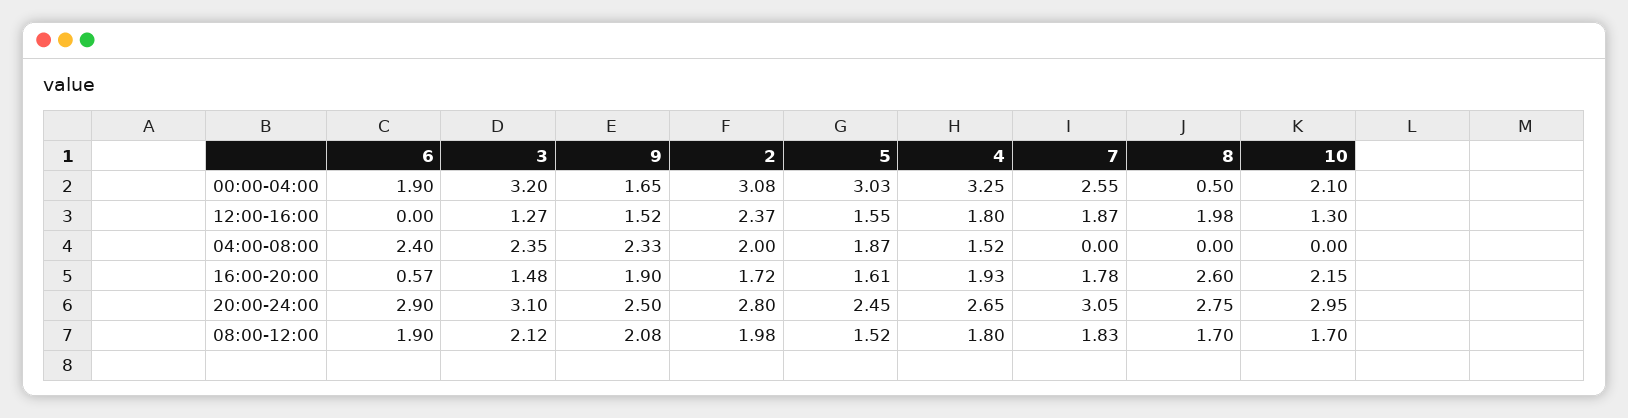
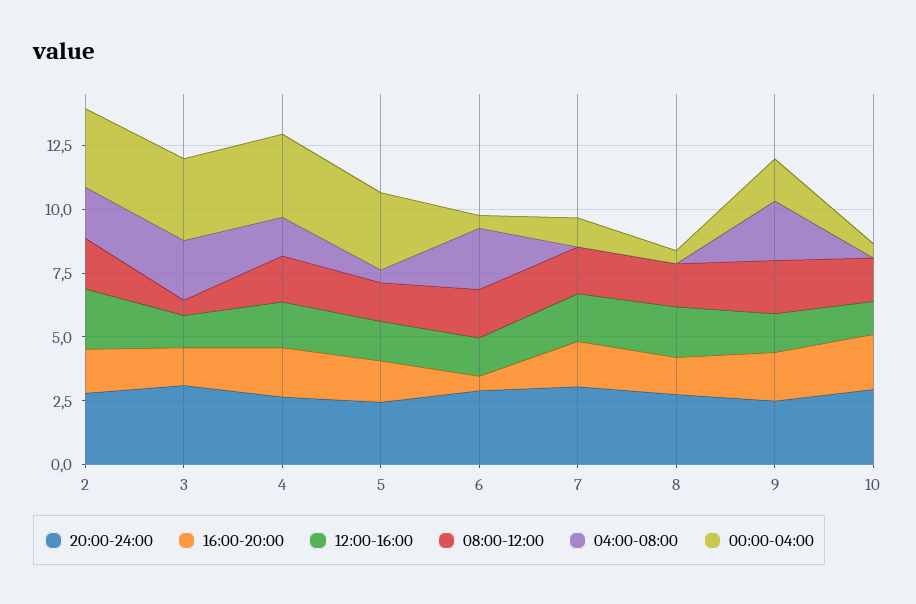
  {
    "00:00-04:00": {
-     "6": 1.9,
+     "6": 0.5,
      "3": 3.2,
      "9": 1.65,
      "2": 3.08,
      "5": 3.03,
      "4": 3.25,
-     "7": 2.55,
+     "7": 1,
      "8": 0.5,
-     "10": 2.1
+     "10": 0.5
    },
    "12:00-16:00": {
-     "6": 0,
+     "6": 1.5,
      "3": 1.27,
      "9": 1.52,
      "2": 2.37,
      "5": 1.55,
      "4": 1.8,
      "7": 1.87,
      "8": 1.98,
      "10": 1.3
    },
    "04:00-08:00": {
      "6": 2.4,
      "3": 2.35,
      "9": 2.33,
      "2": 2,
-     "5": 1.87,
+     "5": 0.5,
      "4": 1.52,
      "7": 0,
      "8": 0,
      "10": 0
    },
    "16:00-20:00": {
      "6": 0.57,
      "3": 1.48,
      "9": 1.9,
      "2": 1.72,
      "5": 1.61,
      "4": 1.93,
      "7": 1.78,
-     "8": 2.6,
+     "8": 1.5,
      "10": 2.15
    },
    "20:00-24:00": {
      "6": 2.9,
      "3": 3.1,
      "9": 2.5,
      "2": 2.8,
      "5": 2.45,
      "4": 2.65,
      "7": 3.05,
      "8": 2.75,
      "10": 2.95
    },
    "08:00-12:00": {
      "6": 1.9,
-     "3": 2.12,
+     "3": 0.5,
      "9": 2.08,
      "2": 1.98,
      "5": 1.52,
      "4": 1.8,
      "7": 1.83,
      "8": 1.7,
      "10": 1.7
    }
  }

